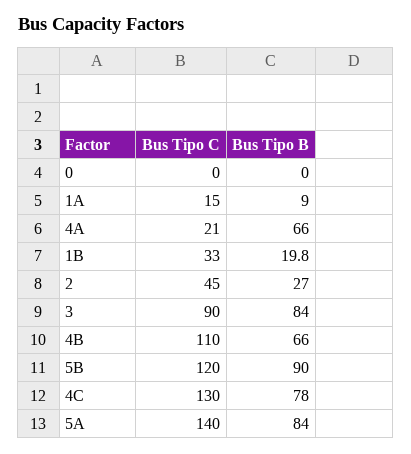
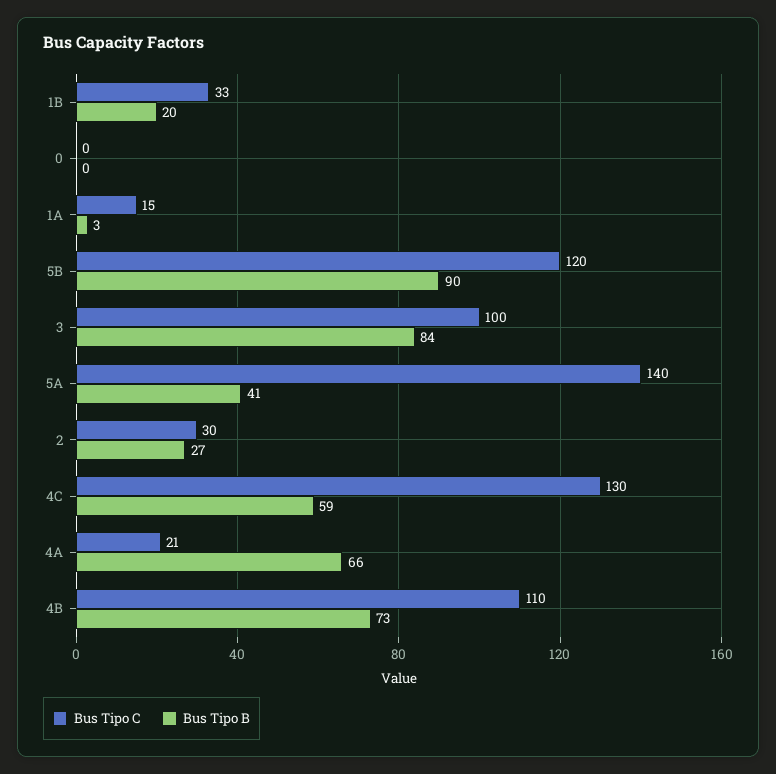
  {
    "Bus Tipo C": {
      "0": 0,
      "1A": 15,
      "4A": 21,
      "1B": 33,
-     "2": 45,
+     "2": 30,
-     "3": 90,
+     "3": 100,
      "4B": 110,
      "5B": 120,
      "4C": 130,
      "5A": 140
    },
    "Bus Tipo B": {
      "0": 0,
-     "1A": 9,
+     "1A": 3,
      "4A": 66,
      "1B": 19.8,
      "2": 27,
      "3": 84,
-     "4B": 66,
+     "4B": 73,
      "5B": 90,
-     "4C": 78,
+     "4C": 59,
-     "5A": 84
+     "5A": 41
    }
  }

